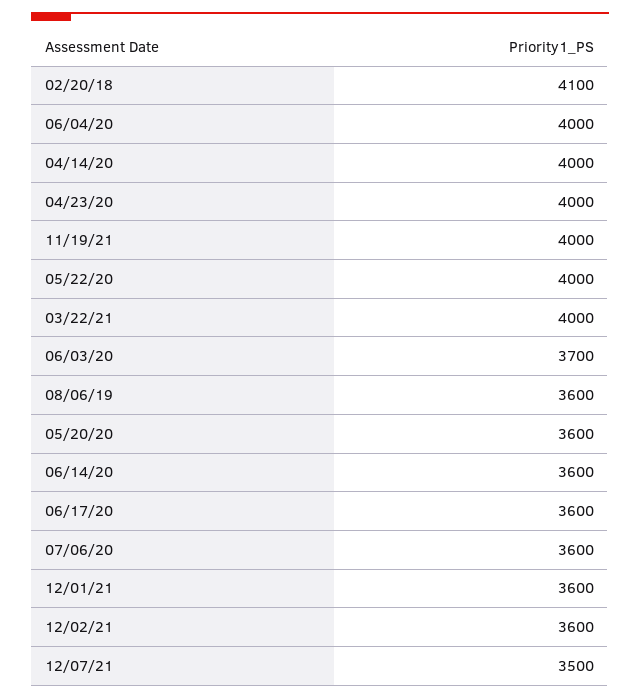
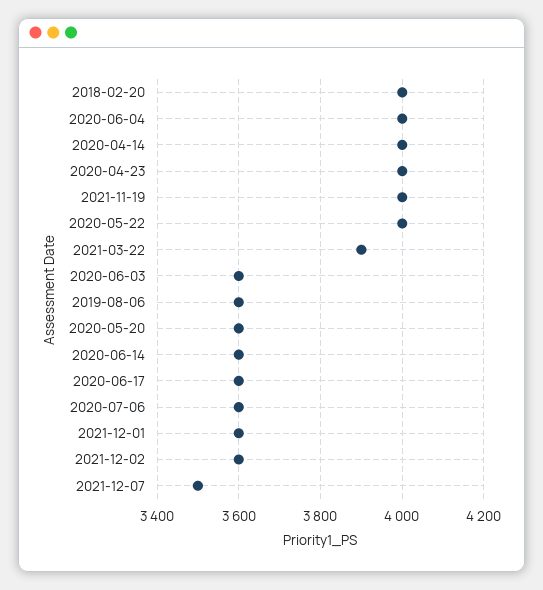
  {
-   "02/20/18": 4100,
+   "02/20/18": 4000,
    "06/04/20": 4000,
    "04/14/20": 4000,
    "04/23/20": 4000,
    "11/19/21": 4000,
    "05/22/20": 4000,
-   "03/22/21": 4000,
+   "03/22/21": 3900,
-   "06/03/20": 3700,
+   "06/03/20": 3600,
    "08/06/19": 3600,
    "05/20/20": 3600,
    "06/14/20": 3600,
    "06/17/20": 3600,
    "07/06/20": 3600,
    "12/01/21": 3600,
    "12/02/21": 3600,
    "12/07/21": 3500
  }

